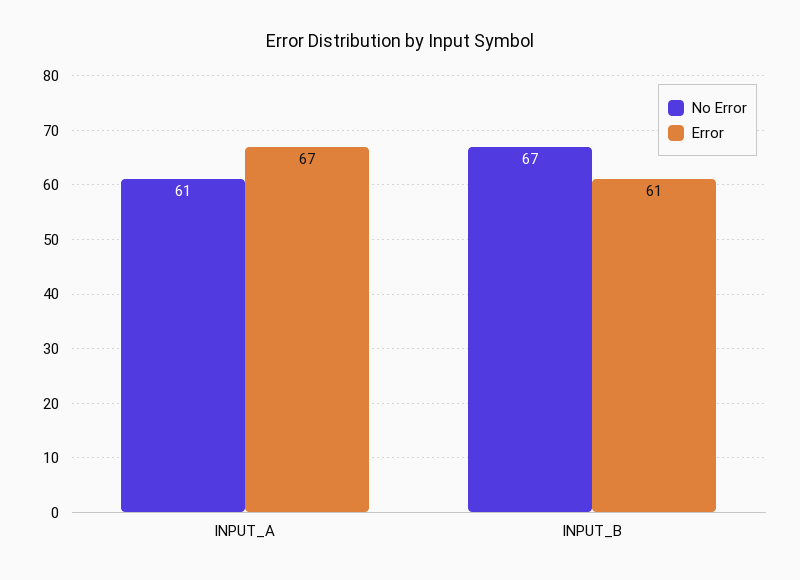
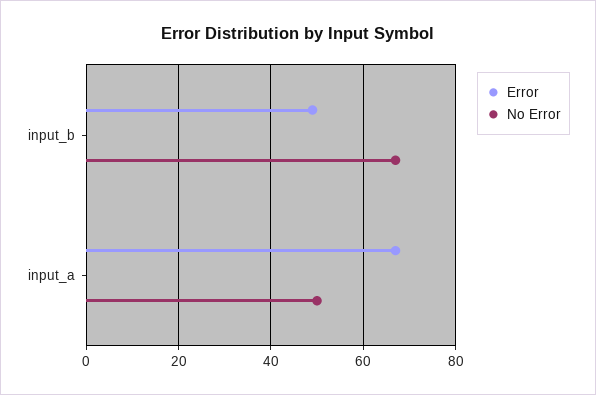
  {
    "No Error": {
-     "INPUT_A": 61,
+     "INPUT_A": 50,
      "INPUT_B": 67
    },
    "Error": {
      "INPUT_A": 67,
-     "INPUT_B": 61
+     "INPUT_B": 50
    }
  }

